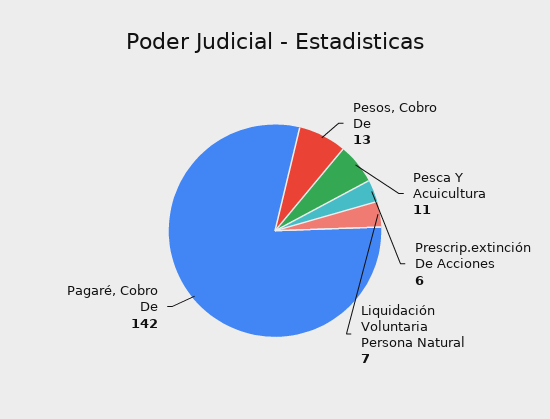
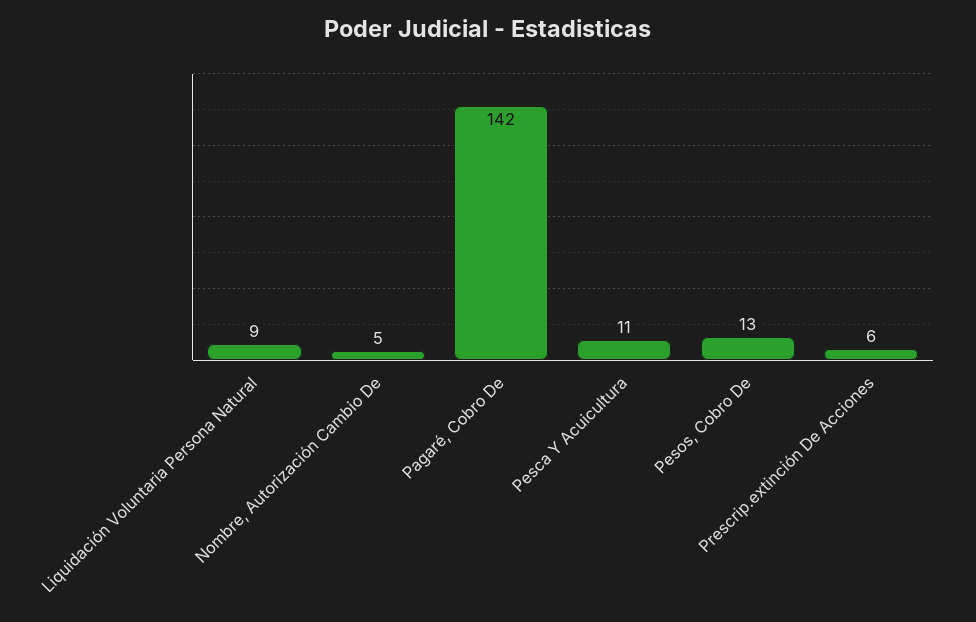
  {
    "Pesos, Cobro De": 13,
    "Pesca Y Acuicultura": 11,
    "Prescrip.extinción De Acciones": 6,
-   "Liquidación Voluntaria Persona Natural": 7,
+   "Liquidación Voluntaria Persona Natural": 9,
-   "Pagaré, Cobro De": 142
+   "Pagaré, Cobro De": 142,
+   "Nombre, Autorización Cambio De": 5
  }

